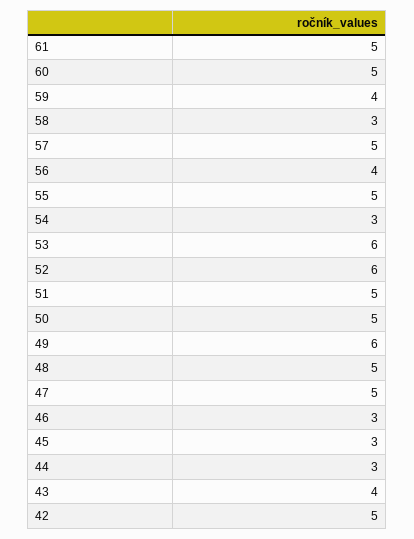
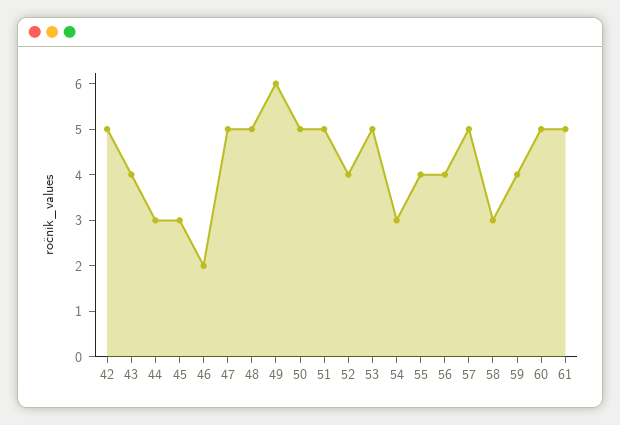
  {
    "61": 5,
    "60": 5,
    "59": 4,
    "58": 3,
    "57": 5,
    "56": 4,
-   "55": 5,
+   "55": 4,
    "54": 3,
-   "53": 6,
+   "53": 5,
-   "52": 6,
+   "52": 4,
    "51": 5,
    "50": 5,
    "49": 6,
    "48": 5,
    "47": 5,
-   "46": 3,
+   "46": 2,
    "45": 3,
    "44": 3,
    "43": 4,
    "42": 5
  }

